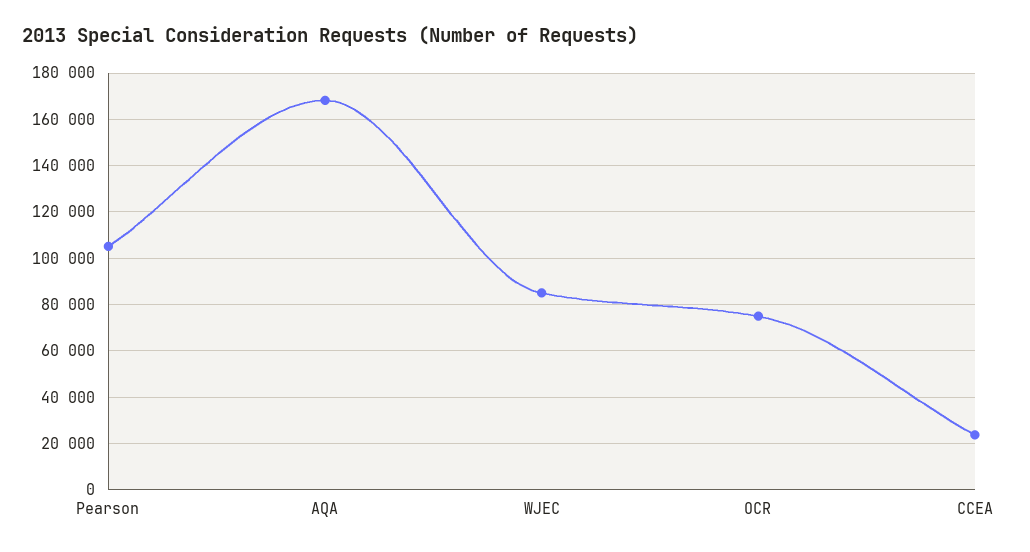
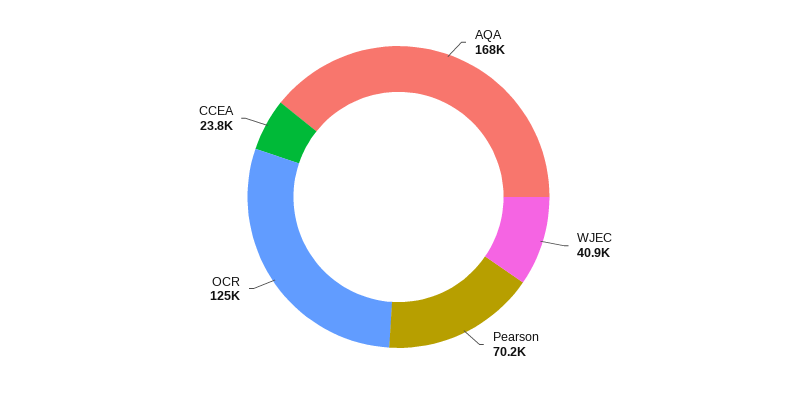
  {
-   "Pearson": 105000,
+   "Pearson": 70200,
    "AQA": 168000,
-   "WJEC": 85000,
+   "WJEC": 40900,
-   "OCR": 75000,
+   "OCR": 125000,
    "CCEA": 23800
  }

